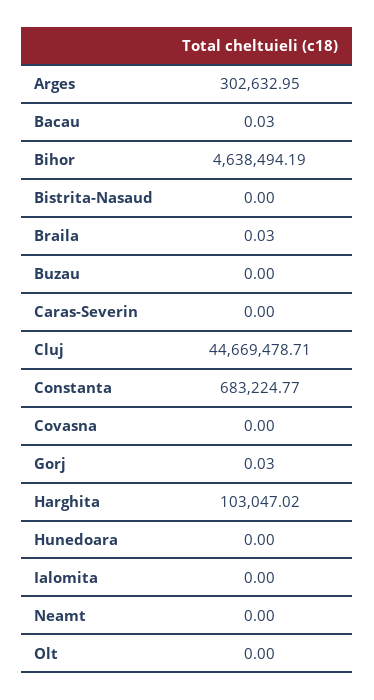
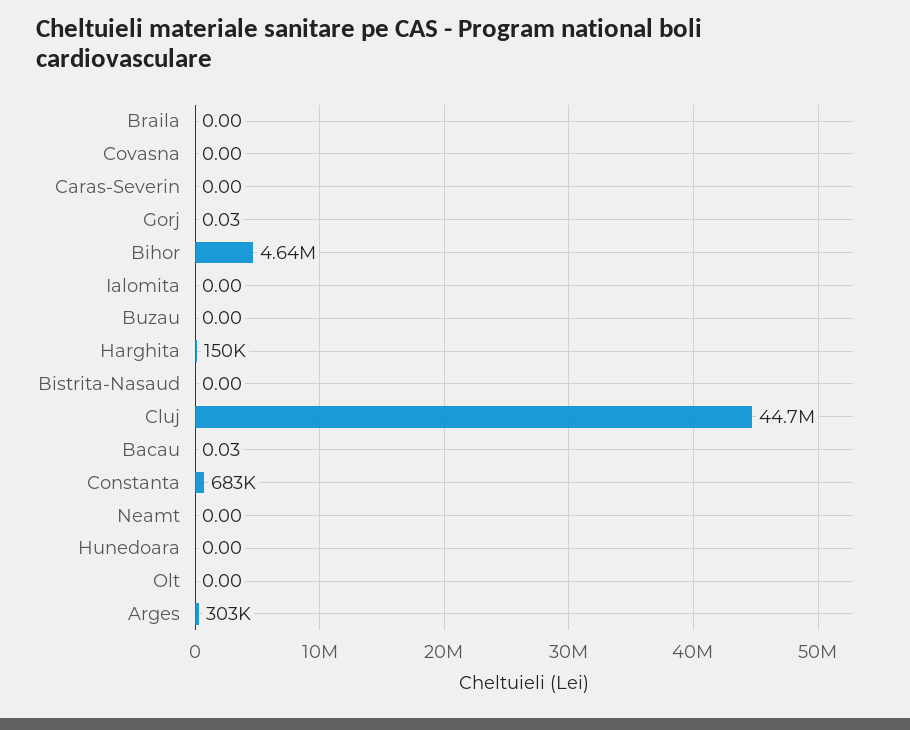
  {
    "Arges": 302632.95,
    "Bacau": 0.03,
    "Bihor": 4638494.19,
    "Bistrita-Nasaud": 0,
-   "Braila": 0.03,
+   "Braila": 0,
    "Buzau": 0,
    "Caras-Severin": 0,
    "Cluj": 44669478.71,
    "Constanta": 683224.77,
    "Covasna": 0,
    "Gorj": 0.03,
-   "Harghita": 103047.02,
+   "Harghita": 150000,
    "Hunedoara": 0,
    "Ialomita": 0,
    "Neamt": 0,
    "Olt": 0
  }

